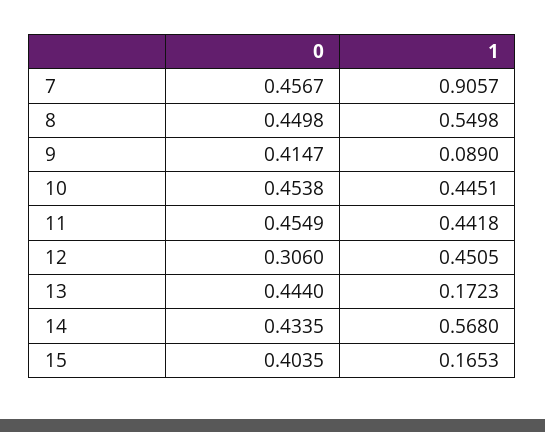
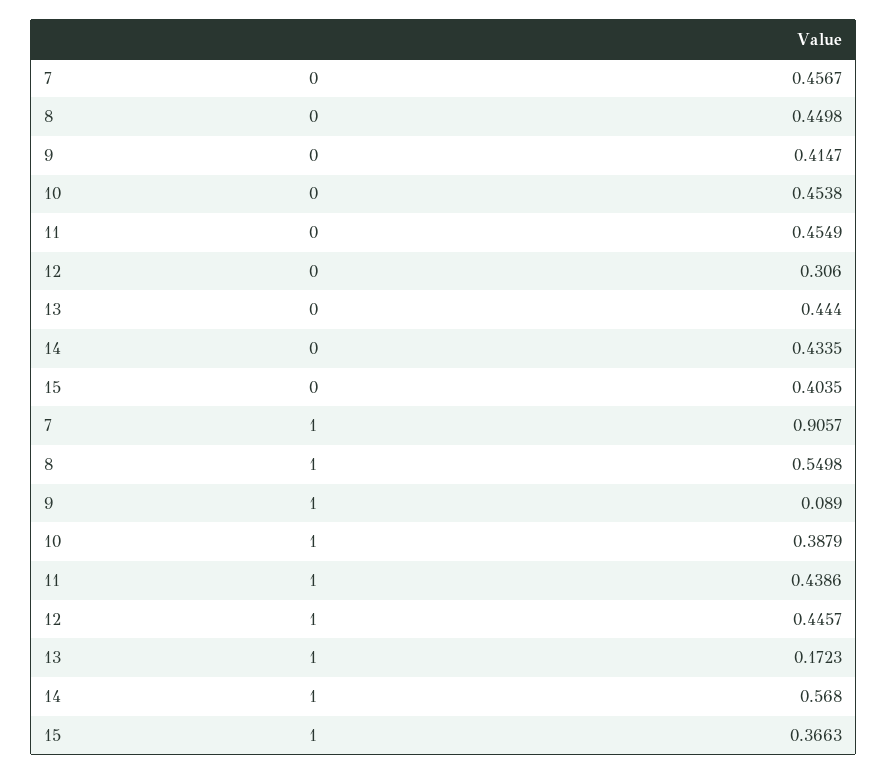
  {
    "0": {
      "7": 0.4567,
      "8": 0.4498,
      "9": 0.4147,
      "10": 0.4538,
      "11": 0.4549,
      "12": 0.306,
      "13": 0.444,
      "14": 0.4335,
      "15": 0.4035
    },
    "1": {
      "7": 0.9057,
      "8": 0.5498,
      "9": 0.089,
-     "10": 0.4451,
+     "10": 0.3879,
-     "11": 0.4418,
+     "11": 0.4386,
-     "12": 0.4505,
+     "12": 0.4457,
      "13": 0.1723,
      "14": 0.568,
-     "15": 0.1653
+     "15": 0.3663
    }
  }

